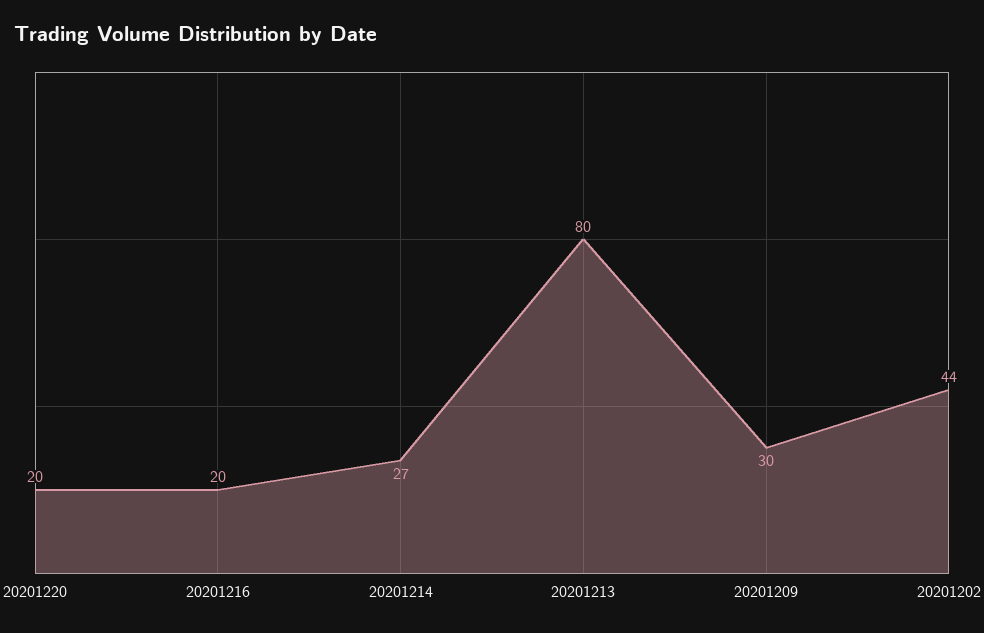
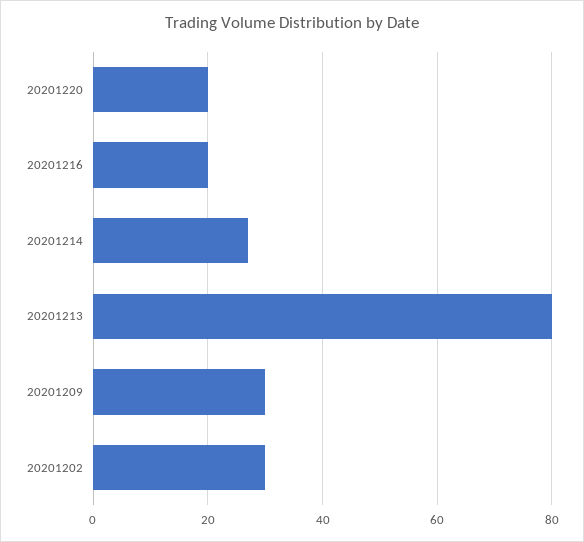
  {
    "20201220": 20,
    "20201216": 20,
    "20201214": 27,
    "20201213": 80,
    "20201209": 30,
-   "20201202": 44
+   "20201202": 30
  }

